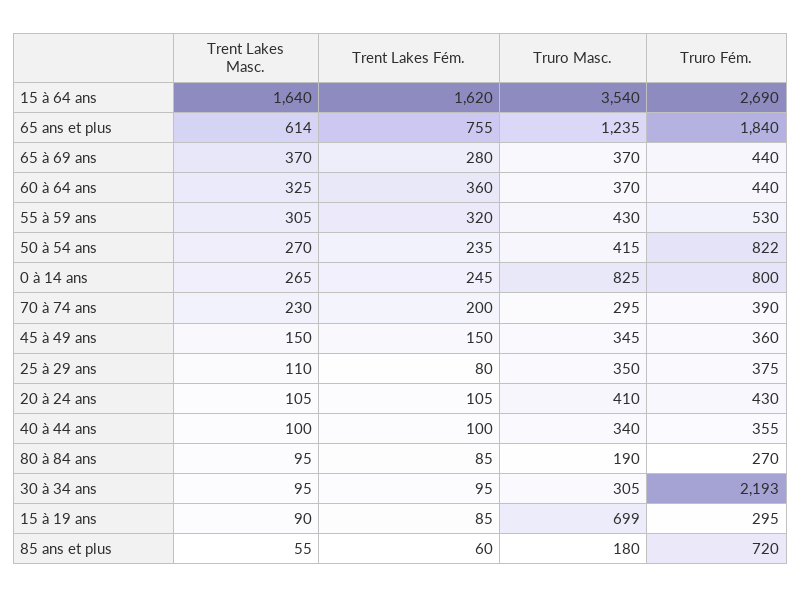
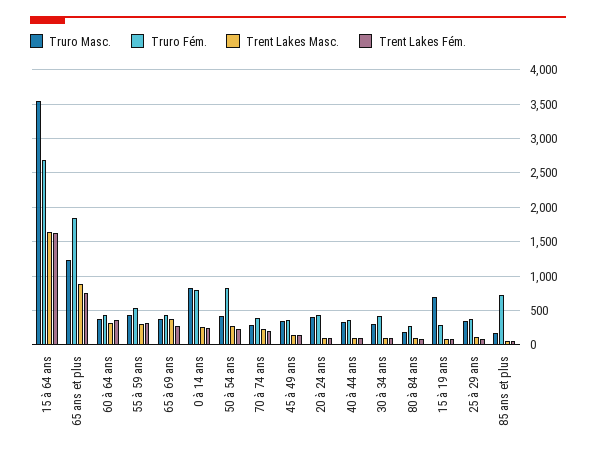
  {
    "Trent Lakes Masc.": {
      "15 à 64 ans": 1640,
-     "65 ans et plus": 614,
+     "65 ans et plus": 900,
      "65 à 69 ans": 370,
      "60 à 64 ans": 325,
      "55 à 59 ans": 305,
      "50 à 54 ans": 270,
      "0 à 14 ans": 265,
      "70 à 74 ans": 230,
      "45 à 49 ans": 150,
      "25 à 29 ans": 110,
      "20 à 24 ans": 105,
      "40 à 44 ans": 100,
      "80 à 84 ans": 95,
      "30 à 34 ans": 95,
      "15 à 19 ans": 90,
      "85 ans et plus": 55
    },
    "Trent Lakes Fém.": {
      "15 à 64 ans": 1620,
      "65 ans et plus": 755,
      "65 à 69 ans": 280,
      "60 à 64 ans": 360,
      "55 à 59 ans": 320,
      "50 à 54 ans": 235,
      "0 à 14 ans": 245,
      "70 à 74 ans": 200,
      "45 à 49 ans": 150,
      "25 à 29 ans": 80,
      "20 à 24 ans": 105,
      "40 à 44 ans": 100,
      "80 à 84 ans": 85,
      "30 à 34 ans": 95,
      "15 à 19 ans": 85,
      "85 ans et plus": 60
    },
    "Truro Masc.": {
      "15 à 64 ans": 3540,
      "65 ans et plus": 1235,
      "65 à 69 ans": 370,
      "60 à 64 ans": 370,
      "55 à 59 ans": 430,
      "50 à 54 ans": 415,
      "0 à 14 ans": 825,
      "70 à 74 ans": 295,
      "45 à 49 ans": 345,
      "25 à 29 ans": 350,
      "20 à 24 ans": 410,
      "40 à 44 ans": 340,
      "80 à 84 ans": 190,
      "30 à 34 ans": 305,
      "15 à 19 ans": 699,
      "85 ans et plus": 180
    },
    "Truro Fém.": {
      "15 à 64 ans": 2690,
      "65 ans et plus": 1840,
      "65 à 69 ans": 440,
      "60 à 64 ans": 440,
      "55 à 59 ans": 530,
      "50 à 54 ans": 822,
      "0 à 14 ans": 800,
      "70 à 74 ans": 390,
      "45 à 49 ans": 360,
      "25 à 29 ans": 375,
      "20 à 24 ans": 430,
      "40 à 44 ans": 355,
      "80 à 84 ans": 270,
-     "30 à 34 ans": 2193,
+     "30 à 34 ans": 400,
      "15 à 19 ans": 295,
      "85 ans et plus": 720
    }
  }

